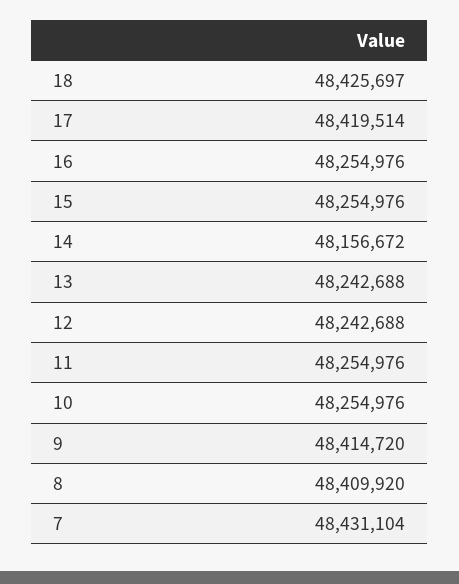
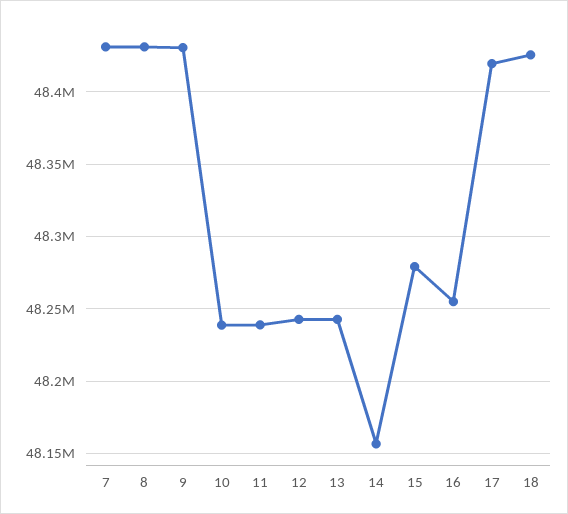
  {
    "18": 48425697,
    "17": 48419514,
    "16": 48254976,
-   "15": 48254976,
+   "15": 48280000,
    "14": 48156672,
    "13": 48242688,
    "12": 48242688,
-   "11": 48254976,
+   "11": 48240000,
-   "10": 48254976,
+   "10": 48240000,
-   "9": 48414720,
+   "9": 48430000,
-   "8": 48409920,
+   "8": 48430000,
    "7": 48431104
  }

